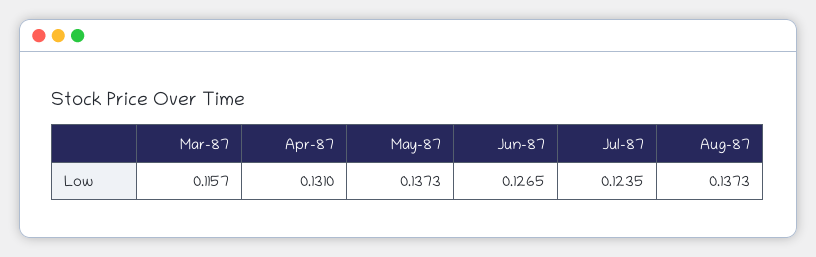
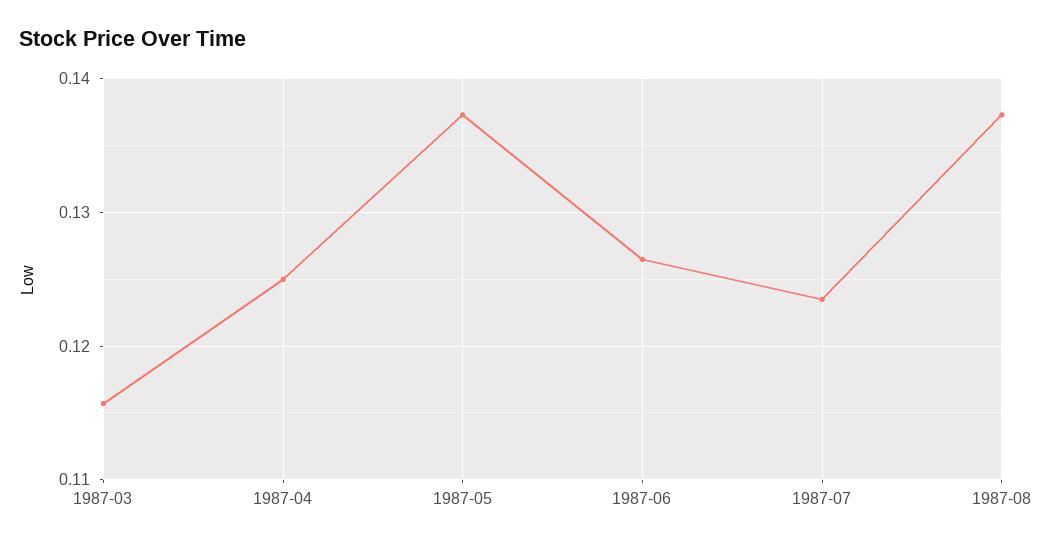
  {
    "Mar-87": 0.1157,
-   "Apr-87": 0.131,
+   "Apr-87": 0.125,
    "May-87": 0.1373,
    "Jun-87": 0.1265,
    "Jul-87": 0.1235,
    "Aug-87": 0.1373
  }

